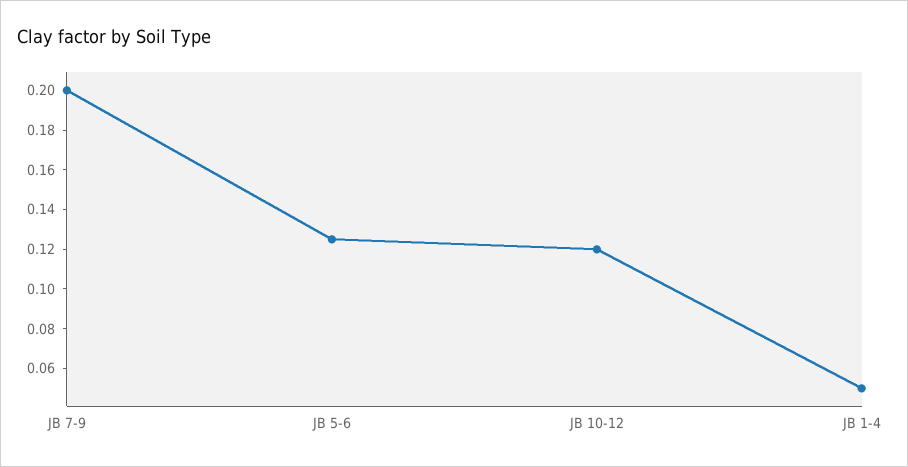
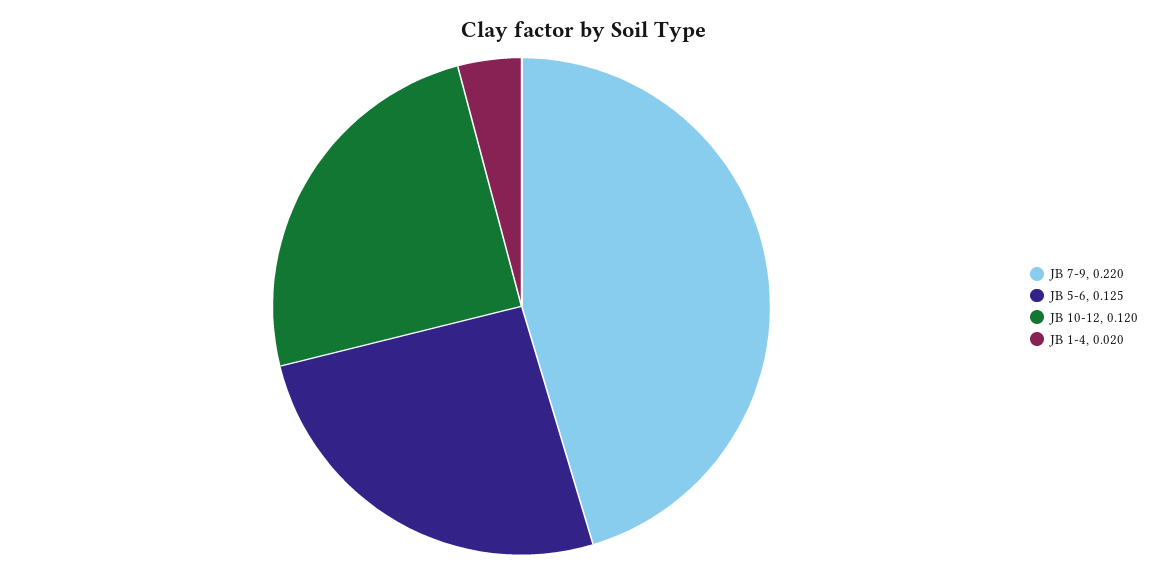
  {
-   "JB 7-9": 0.2,
+   "JB 7-9": 0.22,
    "JB 5-6": 0.125,
    "JB 10-12": 0.12,
-   "JB 1-4": 0.05
+   "JB 1-4": 0.02
  }

